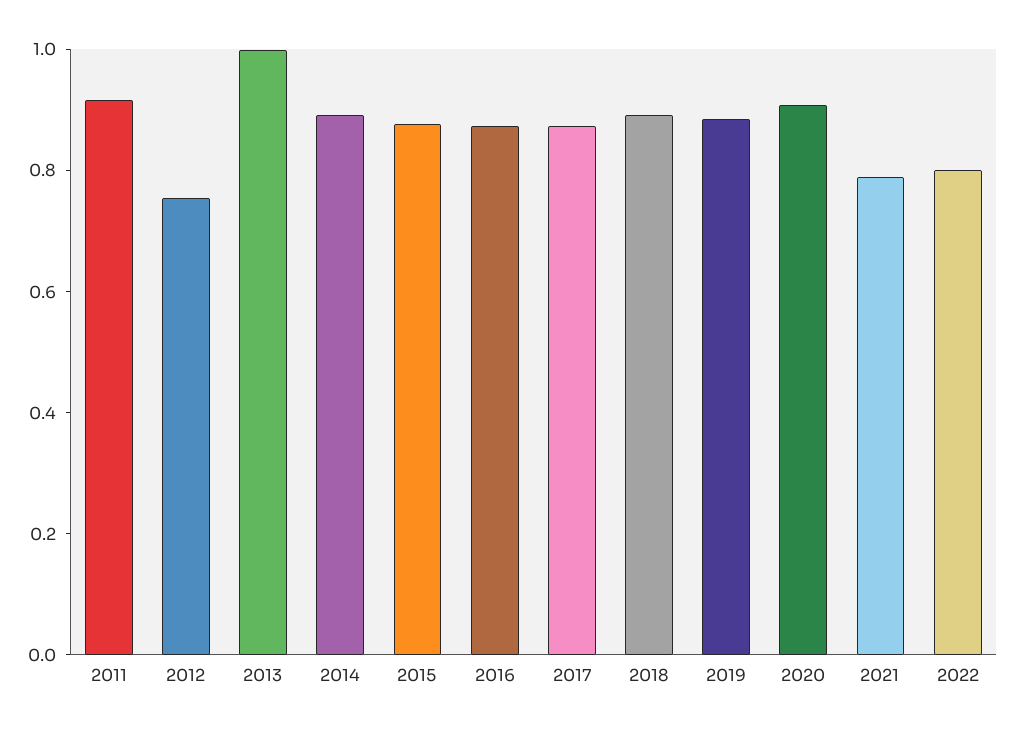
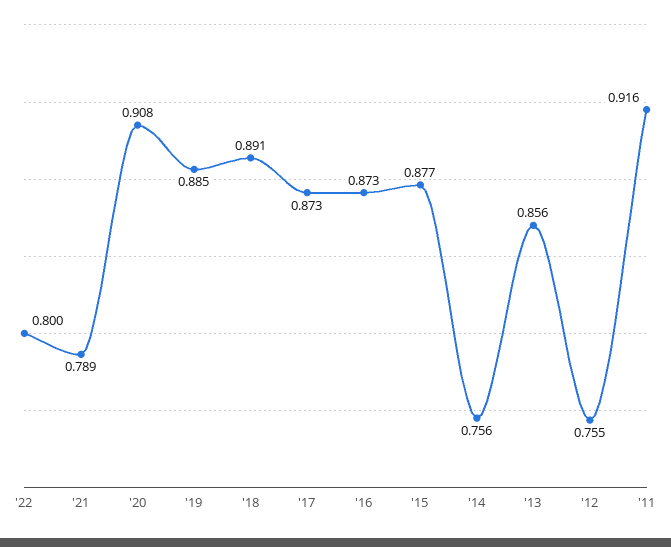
  {
    "2011": 0.916,
    "2012": 0.755,
-   "2013": 1,
+   "2013": 0.856,
-   "2014": 0.9,
+   "2014": 0.756,
    "2015": 0.877,
    "2016": 0.873,
    "2017": 0.873,
    "2018": 0.891,
    "2019": 0.885,
    "2020": 0.908,
    "2021": 0.789,
    "2022": 0.8
  }

